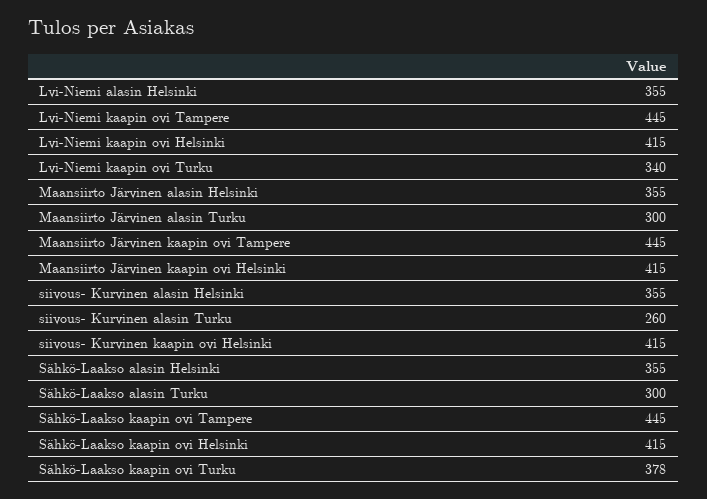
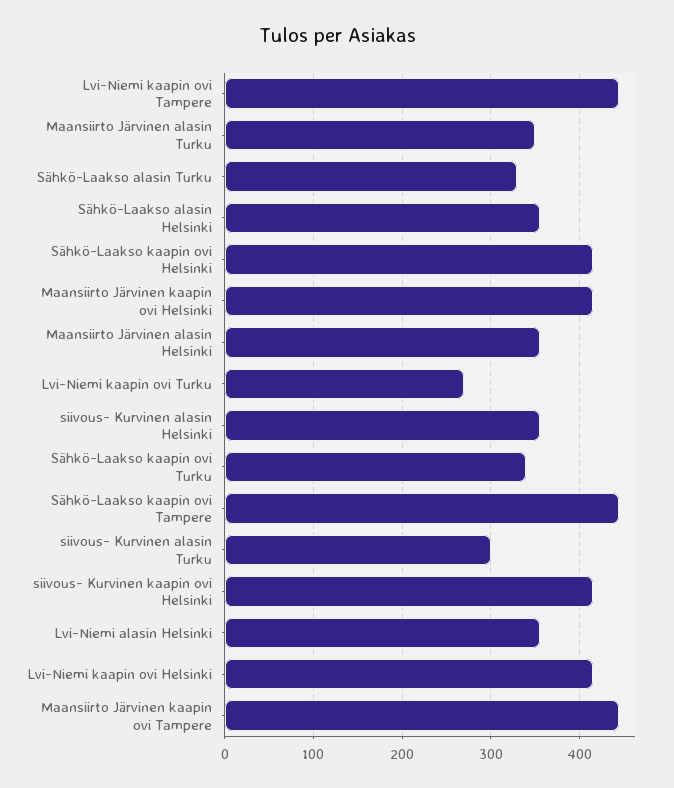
  {
    "Lvi-Niemi alasin Helsinki": 355,
    "Lvi-Niemi kaapin ovi Tampere": 445,
    "Lvi-Niemi kaapin ovi Helsinki": 415,
-   "Lvi-Niemi kaapin ovi Turku": 340,
+   "Lvi-Niemi kaapin ovi Turku": 270,
    "Maansiirto Järvinen alasin Helsinki": 355,
-   "Maansiirto Järvinen alasin Turku": 300,
+   "Maansiirto Järvinen alasin Turku": 350,
    "Maansiirto Järvinen kaapin ovi Tampere": 445,
    "Maansiirto Järvinen kaapin ovi Helsinki": 415,
    "siivous- Kurvinen alasin Helsinki": 355,
-   "siivous- Kurvinen alasin Turku": 260,
+   "siivous- Kurvinen alasin Turku": 300,
    "siivous- Kurvinen kaapin ovi Helsinki": 415,
    "Sähkö-Laakso alasin Helsinki": 355,
-   "Sähkö-Laakso alasin Turku": 300,
+   "Sähkö-Laakso alasin Turku": 330,
    "Sähkö-Laakso kaapin ovi Tampere": 445,
    "Sähkö-Laakso kaapin ovi Helsinki": 415,
-   "Sähkö-Laakso kaapin ovi Turku": 378
+   "Sähkö-Laakso kaapin ovi Turku": 340
  }

